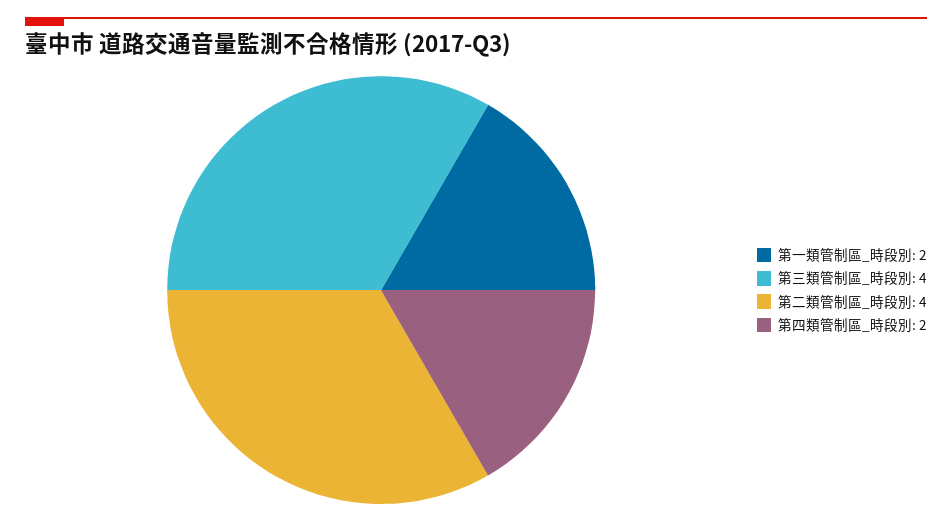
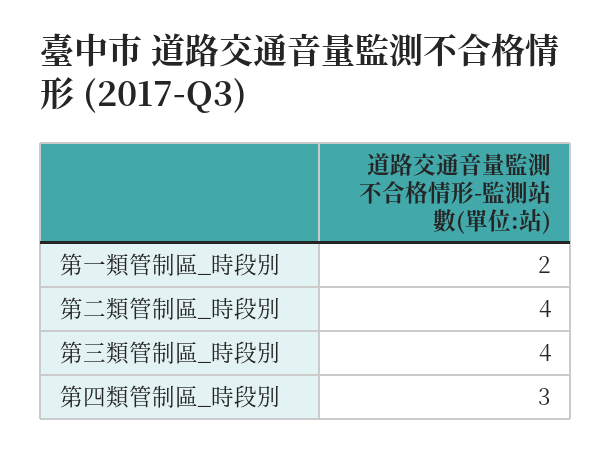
  {
    "第一類管制區_時段別": 2,
    "第三類管制區_時段別": 4,
    "第二類管制區_時段別": 4,
-   "第四類管制區_時段別": 2
+   "第四類管制區_時段別": 3
  }

